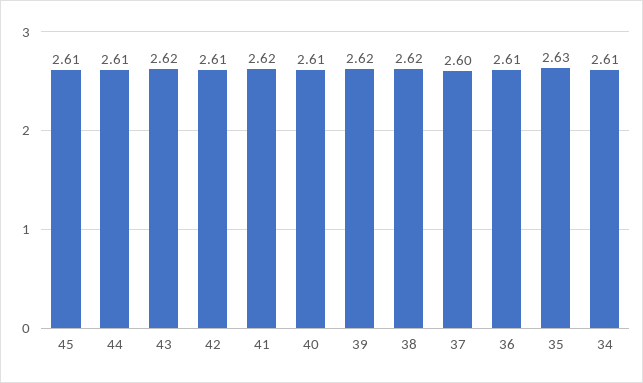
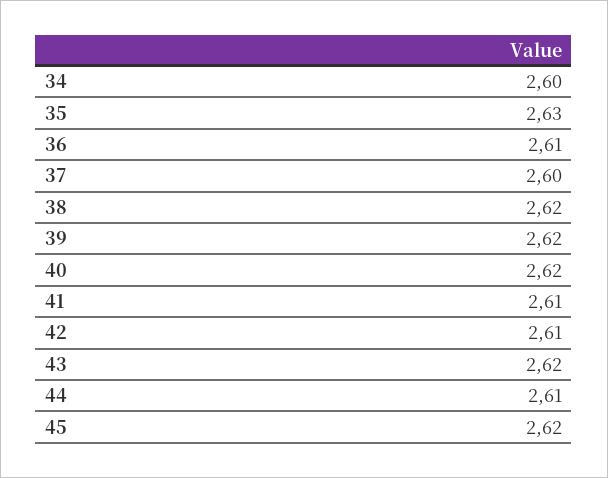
  {
-   "45": 2.61,
+   "45": 2.62,
    "44": 2.61,
    "43": 2.62,
    "42": 2.61,
-   "41": 2.62,
+   "41": 2.61,
-   "40": 2.61,
+   "40": 2.62,
    "39": 2.62,
    "38": 2.62,
    "37": 2.6,
    "36": 2.61,
    "35": 2.63,
-   "34": 2.61
+   "34": 2.6
  }

